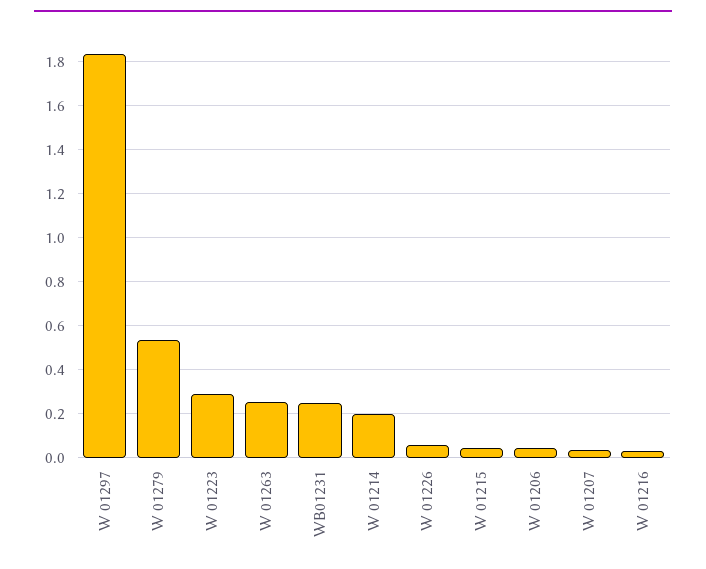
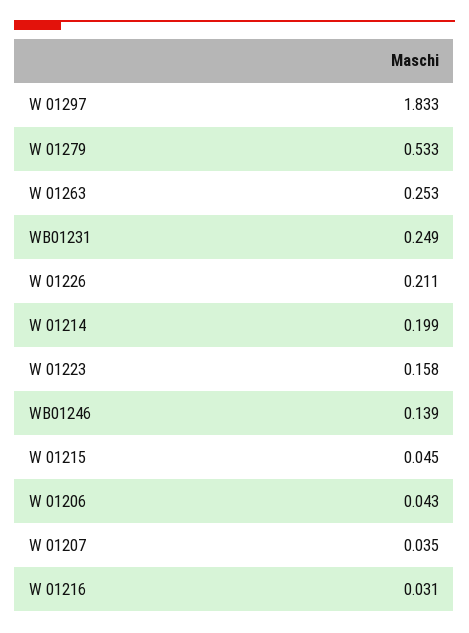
  {
    "W 01297": 1.833,
    "W 01279": 0.533,
-   "W 01223": 0.3,
+   "W 01223": 0.158,
    "W 01263": 0.253,
    "WB01231": 0.249,
    "W 01214": 0.199,
-   "W 01226": 0.05,
+   "W 01226": 0.211,
    "W 01215": 0.045,
    "W 01206": 0.043,
    "W 01207": 0.035,
-   "W 01216": 0.031
+   "W 01216": 0.031,
+   "WB01246": 0.139
  }

